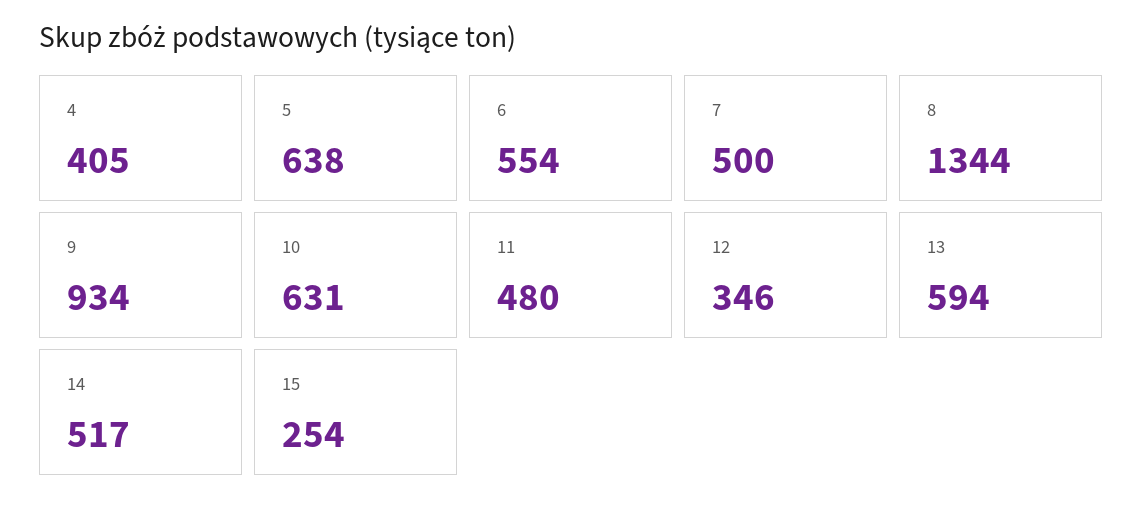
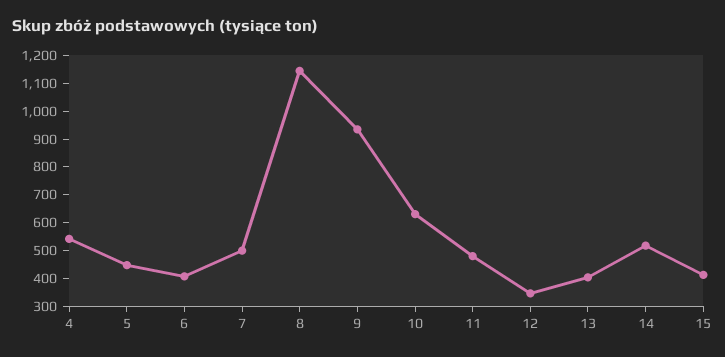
  {
-   "4": 405,
+   "4": 550,
-   "5": 638,
+   "5": 450,
-   "6": 554,
+   "6": 400,
    "7": 500,
-   "8": 1344,
+   "8": 1150,
    "9": 934,
    "10": 631,
    "11": 480,
    "12": 346,
-   "13": 594,
+   "13": 400,
    "14": 517,
-   "15": 254
+   "15": 400
  }

